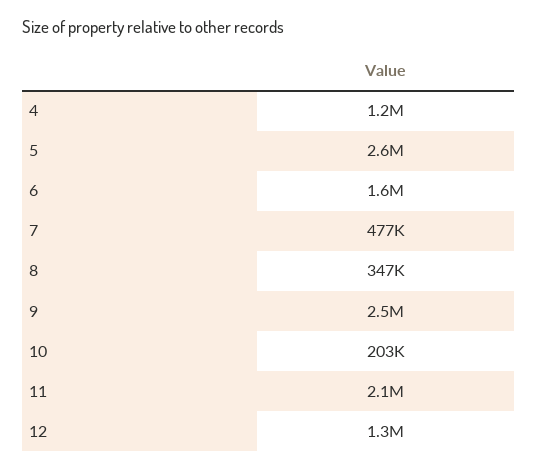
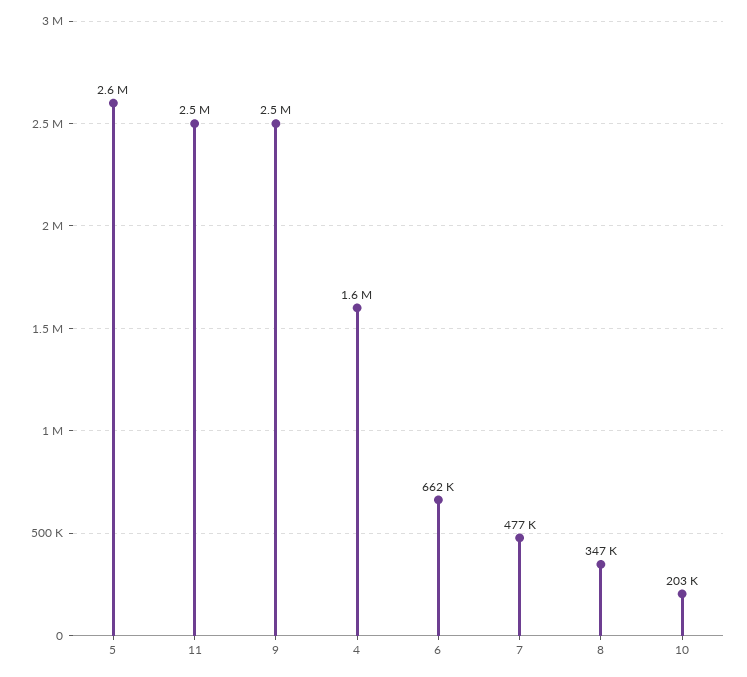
  {
-   "4": 1200000,
+   "4": 1600000,
    "5": 2600000,
-   "6": 1600000,
+   "6": 662000,
    "7": 477000,
    "8": 347000,
    "9": 2500000,
    "10": 203000,
-   "11": 2100000,
+   "11": 2500000
-   "12": 1300000
  }

